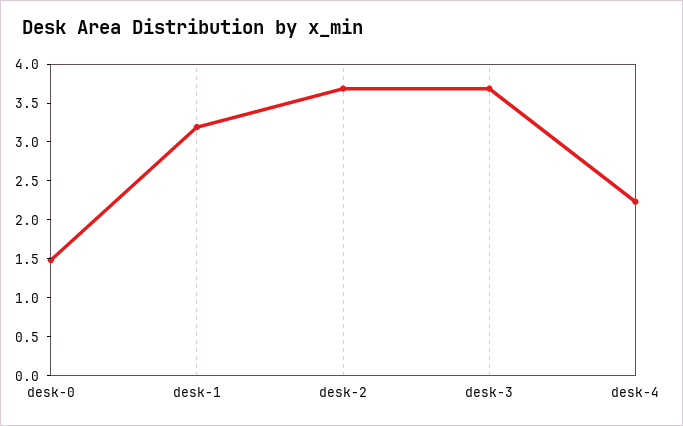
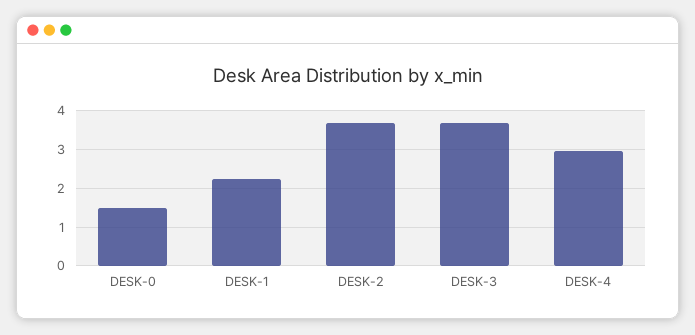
  {
    "desk-0": 1.4,
-   "desk-1": 3.25,
+   "desk-1": 2.2,
    "desk-2": 3.6,
    "desk-3": 3.6,
-   "desk-4": 2.25
+   "desk-4": 3
  }

